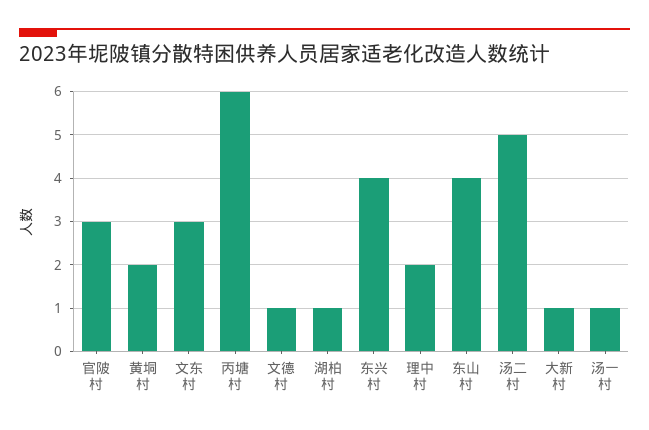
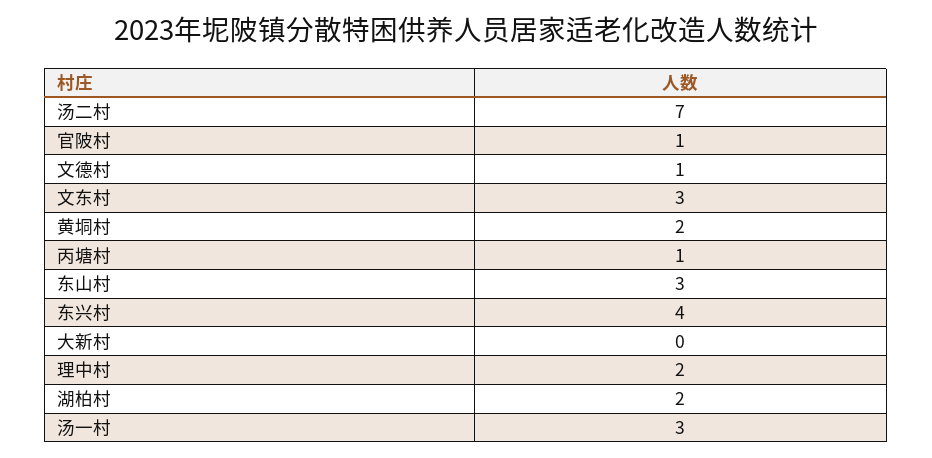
  {
-   "官陂村": 3,
+   "官陂村": 1,
    "黄垌村": 2,
    "文东村": 3,
-   "丙塘村": 6,
+   "丙塘村": 1,
    "文德村": 1,
-   "湖柏村": 1,
+   "湖柏村": 2,
    "东兴村": 4,
    "理中村": 2,
-   "东山村": 4,
+   "东山村": 3,
-   "汤二村": 5,
+   "汤二村": 7,
-   "大新村": 1,
+   "大新村": 0,
-   "汤一村": 1
+   "汤一村": 3
  }

